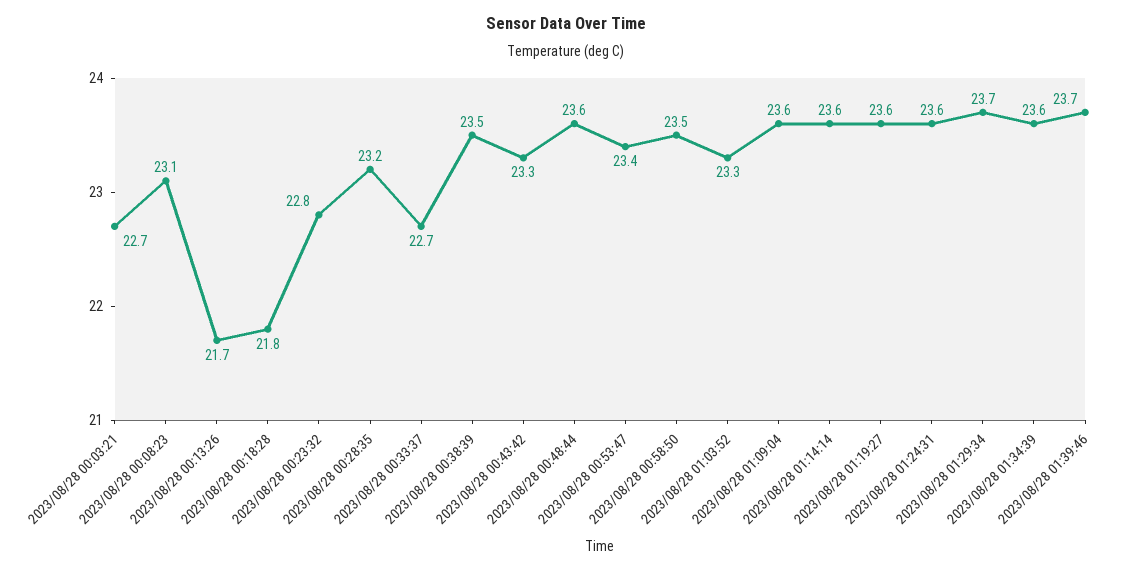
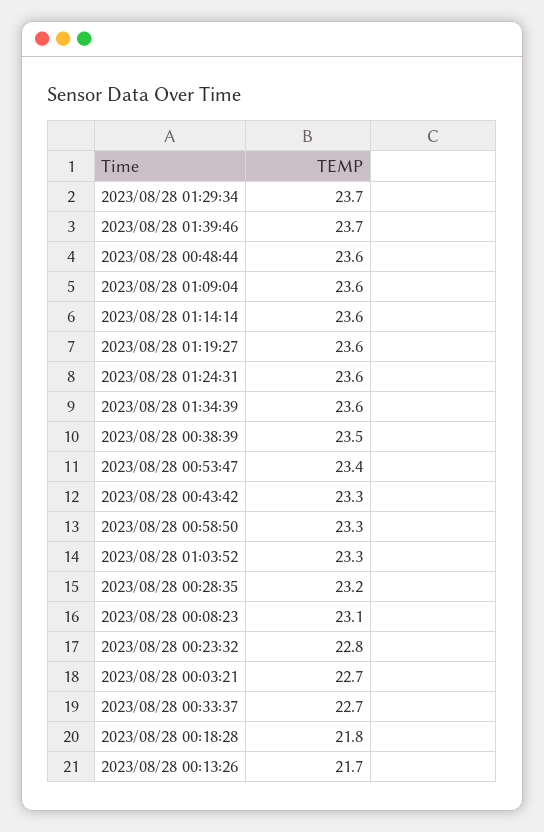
  {
    "2023/08/28 00:03:21": 22.7,
    "2023/08/28 00:08:23": 23.1,
    "2023/08/28 00:13:26": 21.7,
    "2023/08/28 00:18:28": 21.8,
    "2023/08/28 00:23:32": 22.8,
    "2023/08/28 00:28:35": 23.2,
    "2023/08/28 00:33:37": 22.7,
    "2023/08/28 00:38:39": 23.5,
    "2023/08/28 00:43:42": 23.3,
    "2023/08/28 00:48:44": 23.6,
    "2023/08/28 00:53:47": 23.4,
-   "2023/08/28 00:58:50": 23.5,
+   "2023/08/28 00:58:50": 23.3,
    "2023/08/28 01:03:52": 23.3,
    "2023/08/28 01:09:04": 23.6,
    "2023/08/28 01:14:14": 23.6,
    "2023/08/28 01:19:27": 23.6,
    "2023/08/28 01:24:31": 23.6,
    "2023/08/28 01:29:34": 23.7,
    "2023/08/28 01:34:39": 23.6,
    "2023/08/28 01:39:46": 23.7
  }

